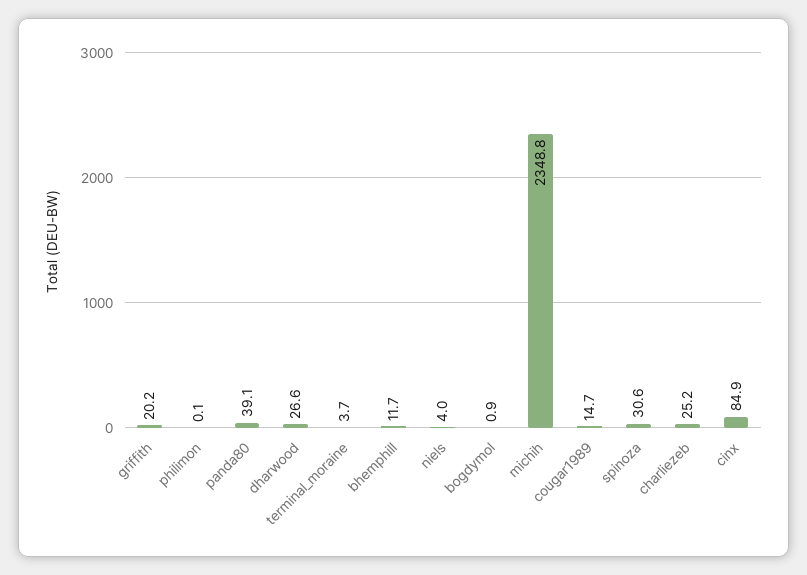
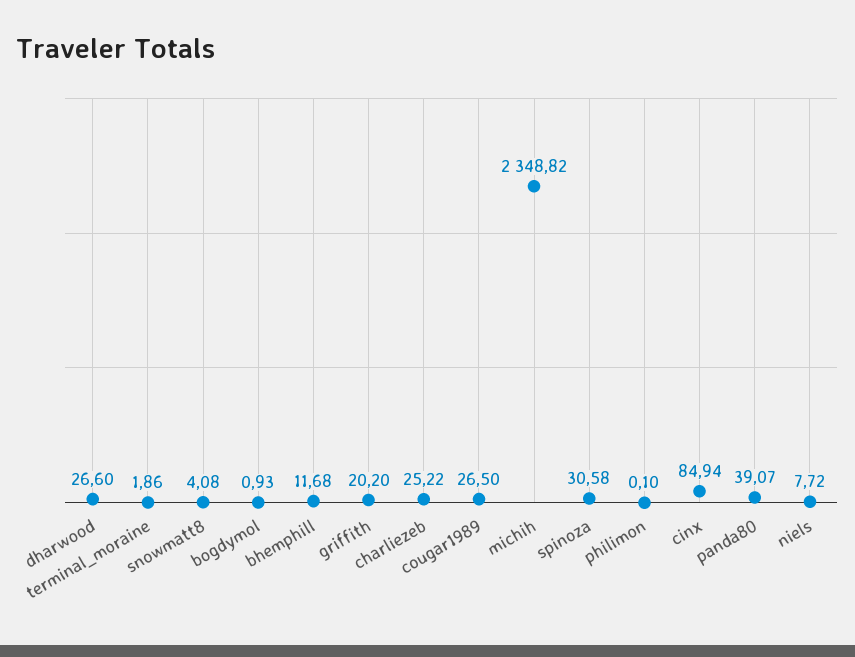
  {
    "griffith": 20.2,
    "philimon": 0.1,
    "panda80": 39.07,
    "dharwood": 26.6,
-   "terminal_moraine": 3.7,
+   "terminal_moraine": 1.86,
    "bhemphill": 11.68,
-   "niels": 4,
+   "niels": 7.72,
    "bogdymol": 0.93,
    "michih": 2348.82,
-   "cougar1989": 14.7,
+   "cougar1989": 26.5,
    "spinoza": 30.58,
    "charliezeb": 25.22,
-   "cinx": 84.94
+   "cinx": 84.94,
+   "snowmatt8": 4.08
  }

